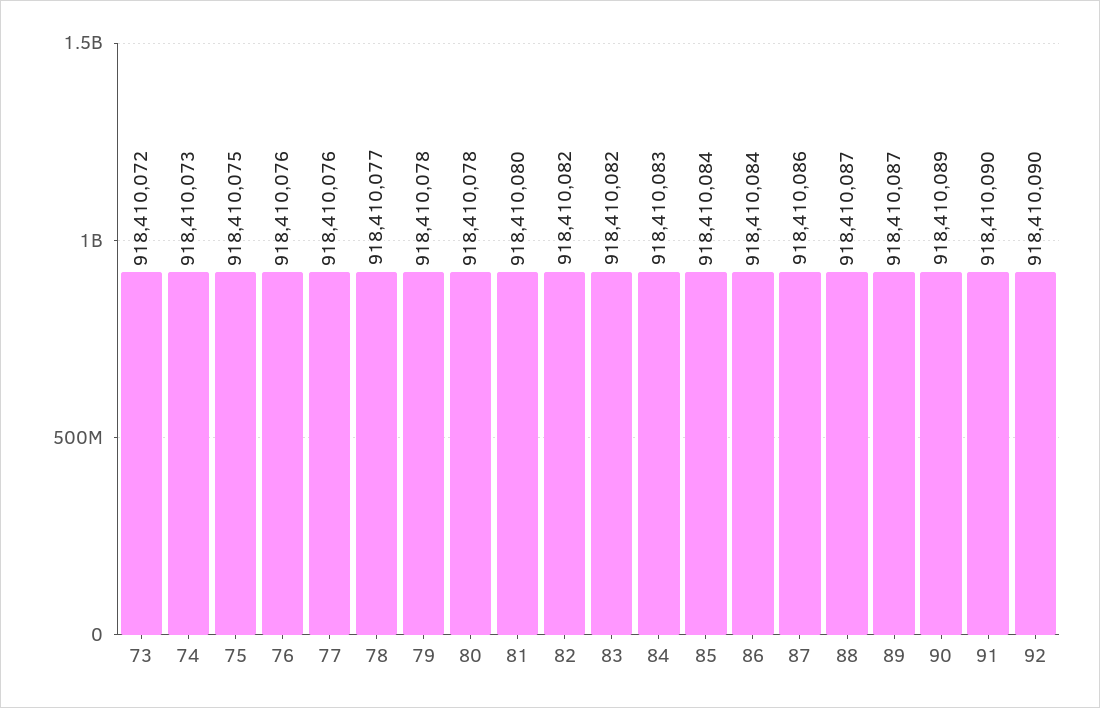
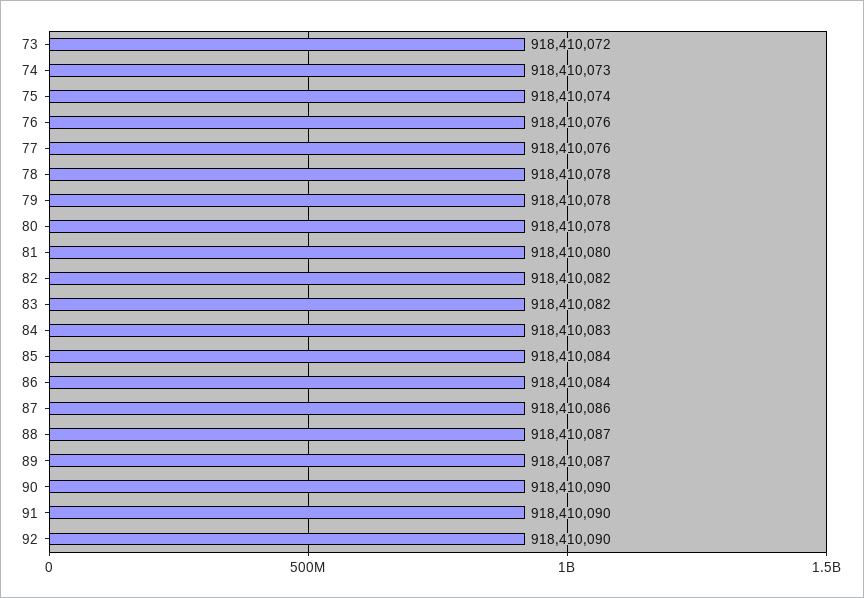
  {
    "73": 918410072,
    "74": 918410073,
-   "75": 918410075,
+   "75": 918410074,
    "76": 918410076,
    "77": 918410076,
-   "78": 918410077,
+   "78": 918410078,
    "79": 918410078,
    "80": 918410078,
    "81": 918410080,
    "82": 918410082,
    "83": 918410082,
    "84": 918410083,
    "85": 918410084,
    "86": 918410084,
    "87": 918410086,
    "88": 918410087,
    "89": 918410087,
-   "90": 918410089,
+   "90": 918410090,
    "91": 918410090,
    "92": 918410090
  }

